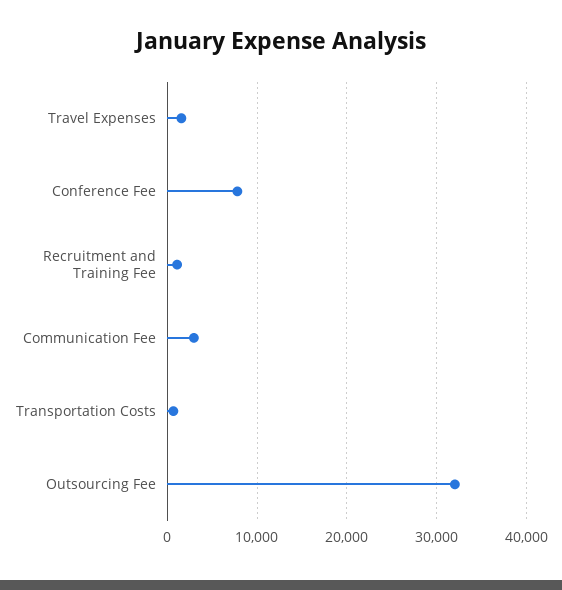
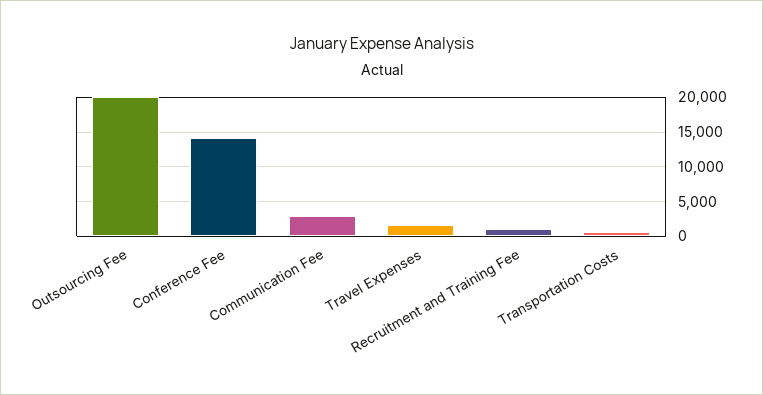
  {
    "Travel Expenses": 2000,
-   "Conference Fee": 8000,
+   "Conference Fee": 14000,
    "Recruitment and Training Fee": 1000,
    "Communication Fee": 3000,
    "Transportation Costs": 1000,
-   "Outsourcing Fee": 32000
+   "Outsourcing Fee": 20000
  }

